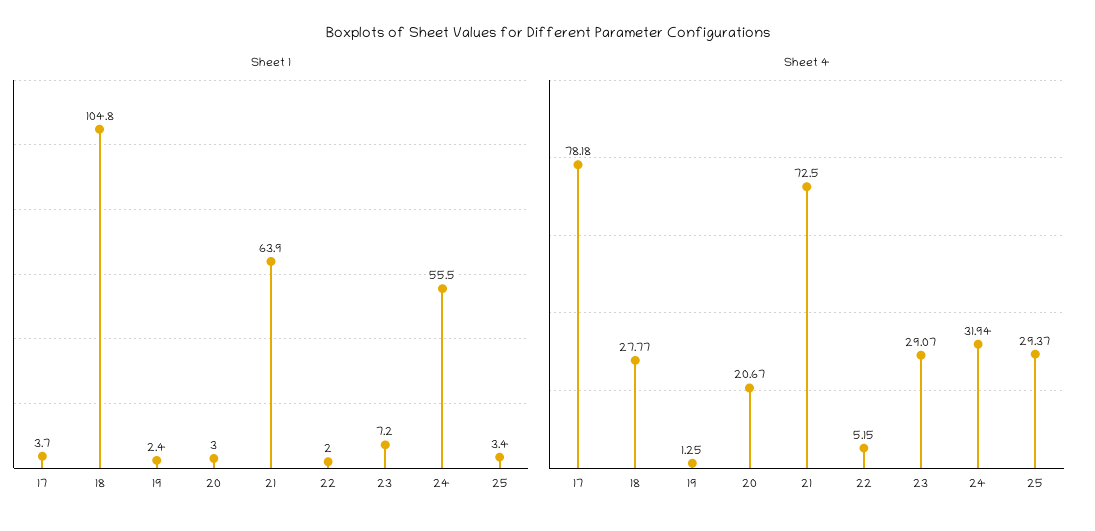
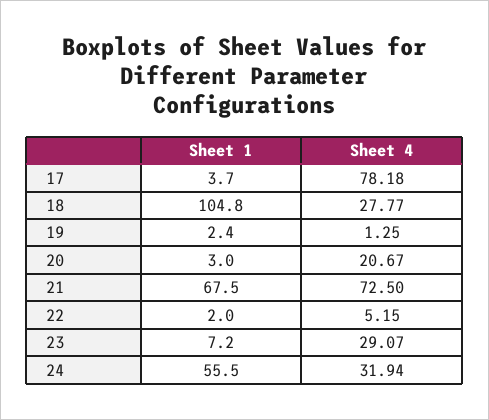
  {
    "Sheet 1": {
      "17": 3.7,
      "18": 104.8,
      "19": 2.4,
      "20": 3,
-     "21": 63.9,
+     "21": 67.5,
      "22": 2,
      "23": 7.2,
-     "24": 55.5,
+     "24": 55.5
-     "25": 3.4
    },
    "Sheet 4": {
      "17": 78.18,
      "18": 27.77,
      "19": 1.25,
      "20": 20.67,
      "21": 72.5,
      "22": 5.15,
      "23": 29.07,
-     "24": 31.94,
+     "24": 31.94
-     "25": 29.37
    }
  }

